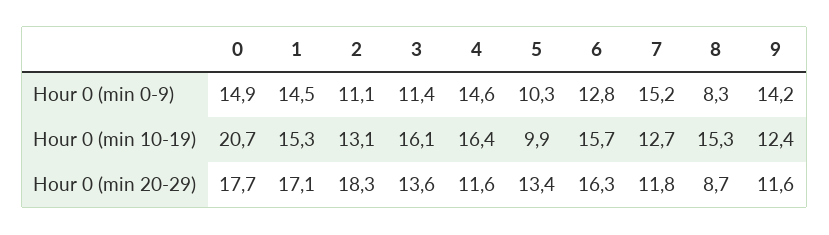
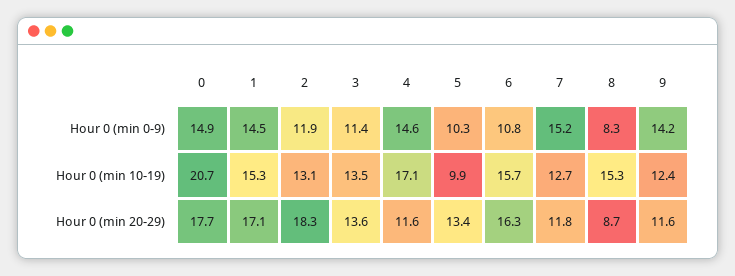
  {
    "0": {
      "Hour 0 (min 0-9)": 14.9,
      "Hour 0 (min 10-19)": 20.7,
      "Hour 0 (min 20-29)": 17.7
    },
    "1": {
      "Hour 0 (min 0-9)": 14.5,
      "Hour 0 (min 10-19)": 15.3,
      "Hour 0 (min 20-29)": 17.1
    },
    "2": {
-     "Hour 0 (min 0-9)": 11.1,
+     "Hour 0 (min 0-9)": 11.9,
      "Hour 0 (min 10-19)": 13.1,
      "Hour 0 (min 20-29)": 18.3
    },
    "3": {
      "Hour 0 (min 0-9)": 11.4,
-     "Hour 0 (min 10-19)": 16.1,
+     "Hour 0 (min 10-19)": 13.5,
      "Hour 0 (min 20-29)": 13.6
    },
    "4": {
      "Hour 0 (min 0-9)": 14.6,
-     "Hour 0 (min 10-19)": 16.4,
+     "Hour 0 (min 10-19)": 17.1,
      "Hour 0 (min 20-29)": 11.6
    },
    "5": {
      "Hour 0 (min 0-9)": 10.3,
      "Hour 0 (min 10-19)": 9.9,
      "Hour 0 (min 20-29)": 13.4
    },
    "6": {
-     "Hour 0 (min 0-9)": 12.8,
+     "Hour 0 (min 0-9)": 10.8,
      "Hour 0 (min 10-19)": 15.7,
      "Hour 0 (min 20-29)": 16.3
    },
    "7": {
      "Hour 0 (min 0-9)": 15.2,
      "Hour 0 (min 10-19)": 12.7,
      "Hour 0 (min 20-29)": 11.8
    },
    "8": {
      "Hour 0 (min 0-9)": 8.3,
      "Hour 0 (min 10-19)": 15.3,
      "Hour 0 (min 20-29)": 8.7
    },
    "9": {
      "Hour 0 (min 0-9)": 14.2,
      "Hour 0 (min 10-19)": 12.4,
      "Hour 0 (min 20-29)": 11.6
    }
  }

